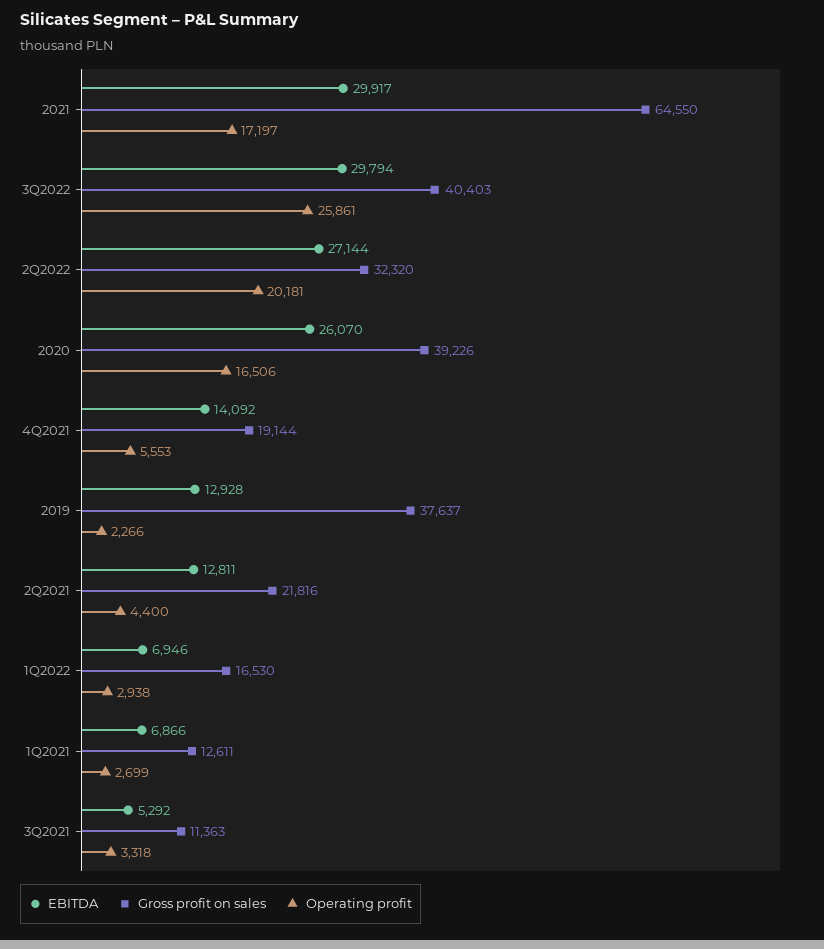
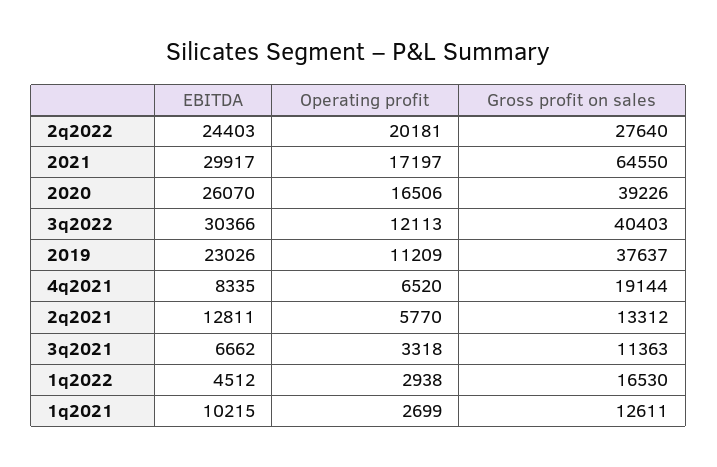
  {
    "EBITDA": {
      "2021": 29917,
-     "3Q2022": 29794,
+     "3Q2022": 30366,
-     "2Q2022": 27144,
+     "2Q2022": 24403,
      "2020": 26070,
-     "4Q2021": 14092,
+     "4Q2021": 8335,
-     "2019": 12928,
+     "2019": 23026,
      "2Q2021": 12811,
-     "1Q2022": 6946,
+     "1Q2022": 4512,
-     "1Q2021": 6866,
+     "1Q2021": 10215,
-     "3Q2021": 5292
+     "3Q2021": 6662
    },
    "Gross profit on sales": {
      "2021": 64550,
      "3Q2022": 40403,
-     "2Q2022": 32320,
+     "2Q2022": 27640,
      "2020": 39226,
      "4Q2021": 19144,
      "2019": 37637,
-     "2Q2021": 21816,
+     "2Q2021": 13312,
      "1Q2022": 16530,
      "1Q2021": 12611,
      "3Q2021": 11363
    },
    "Operating profit": {
      "2021": 17197,
-     "3Q2022": 25861,
+     "3Q2022": 12113,
      "2Q2022": 20181,
      "2020": 16506,
-     "4Q2021": 5553,
+     "4Q2021": 6520,
-     "2019": 2266,
+     "2019": 11209,
-     "2Q2021": 4400,
+     "2Q2021": 5770,
      "1Q2022": 2938,
      "1Q2021": 2699,
      "3Q2021": 3318
    }
  }

